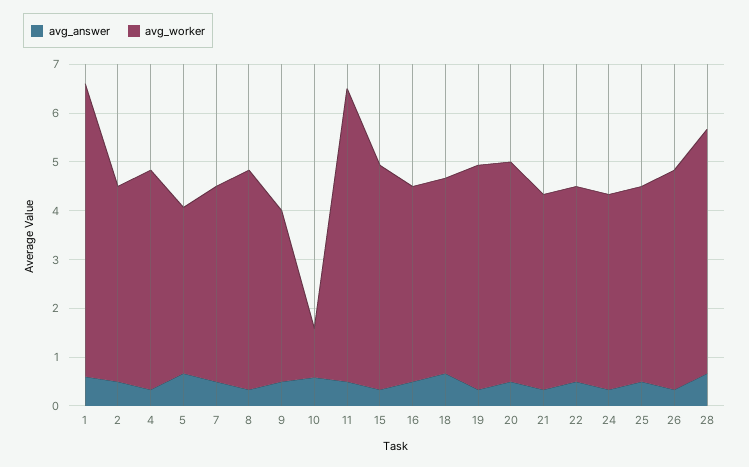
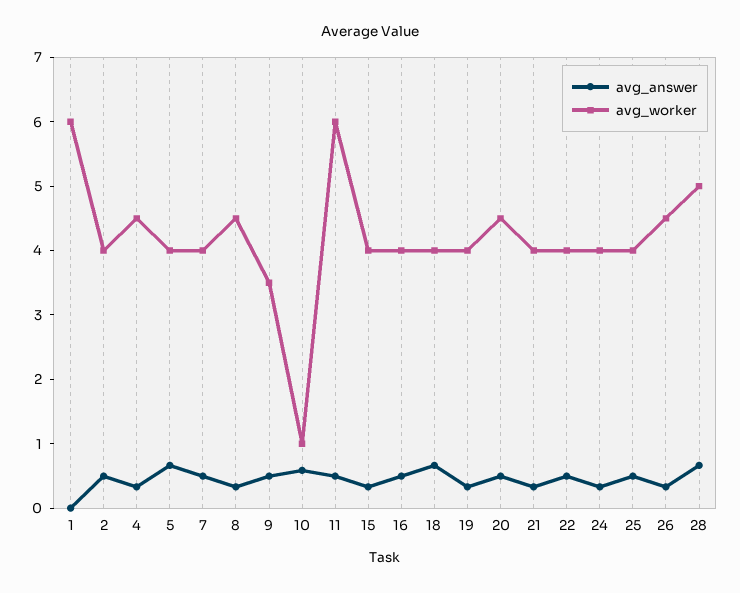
  {
    "avg_answer": {
-     "1": 0.6,
+     "1": 0,
      "2": 0.6,
      "4": 0.4,
      "5": 0.6,
      "7": 0.6,
      "8": 0.4,
      "9": 0.6,
      "10": 0.6,
      "11": 0.6,
      "15": 0.4,
      "16": 0.6,
      "18": 0.6,
      "19": 0.4,
      "20": 0.6,
      "21": 0.4,
      "22": 0.6,
      "24": 0.4,
      "25": 0.6,
      "26": 0.4,
      "28": 0.6
    },
    "avg_worker": {
      "1": 6,
      "2": 4,
      "4": 4.6,
-     "5": 3.4,
+     "5": 4,
      "7": 4,
      "8": 4.6,
      "9": 3.6,
      "10": 1,
      "11": 6,
-     "15": 4.6,
+     "15": 4,
      "16": 4,
      "18": 4,
-     "19": 4.6,
+     "19": 4,
      "20": 4.6,
      "21": 4,
      "22": 4,
      "24": 4,
      "25": 4,
      "26": 4.6,
      "28": 5
    }
  }

